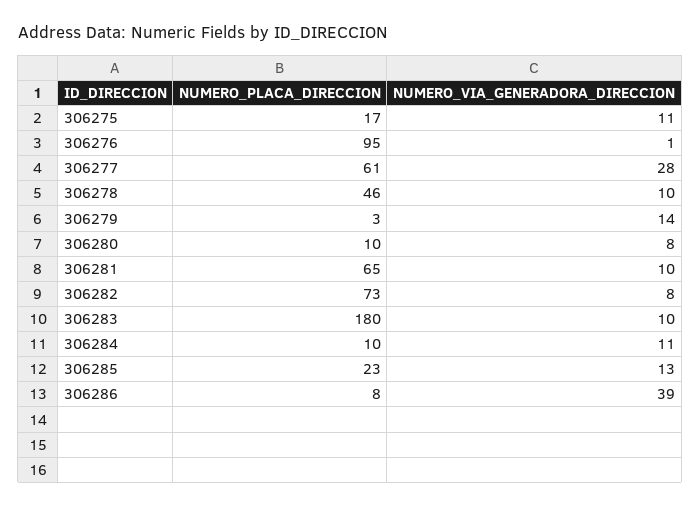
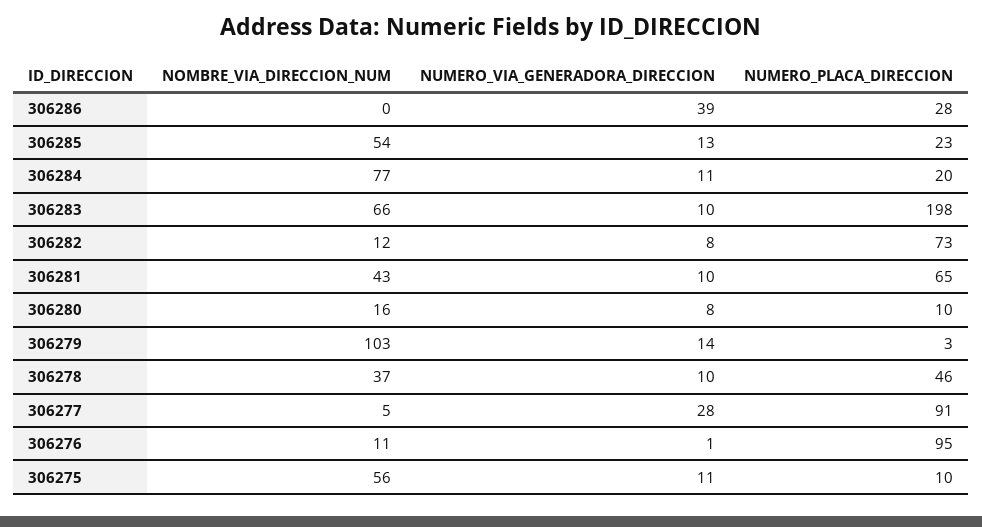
  {
    "NUMERO_PLACA_DIRECCION": {
-     "306275": 17,
+     "306275": 10,
      "306276": 95,
-     "306277": 61,
+     "306277": 91,
      "306278": 46,
      "306279": 3,
      "306280": 10,
      "306281": 65,
      "306282": 73,
-     "306283": 180,
+     "306283": 198,
-     "306284": 10,
+     "306284": 20,
      "306285": 23,
-     "306286": 8
+     "306286": 28
    },
    "NUMERO_VIA_GENERADORA_DIRECCION": {
      "306275": 11,
      "306276": 1,
      "306277": 28,
      "306278": 10,
      "306279": 14,
      "306280": 8,
      "306281": 10,
      "306282": 8,
      "306283": 10,
      "306284": 11,
      "306285": 13,
      "306286": 39
-   }
+   },
+   "NOMBRE_VIA_DIRECCION_NUM": {
+     "306286": 0,
+     "306285": 54,
+     "306284": 77,
+     "306283": 66,
+     "306282": 12,
+     "306281": 43,
+     "306280": 16,
+     "306279": 103,
+     "306278": 37,
+     "306277": 5,
+     "306276": 11,
+     "306275": 56
+   }
  }

